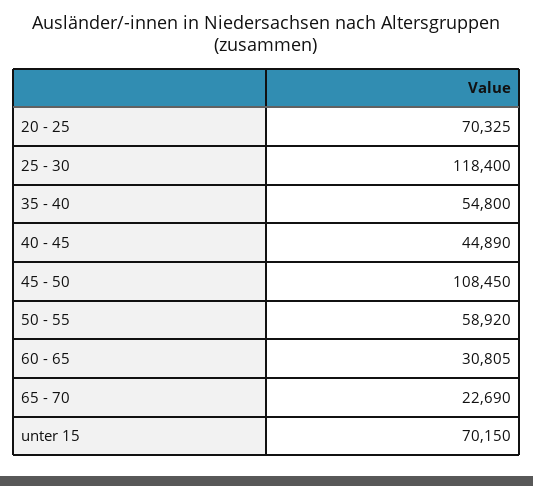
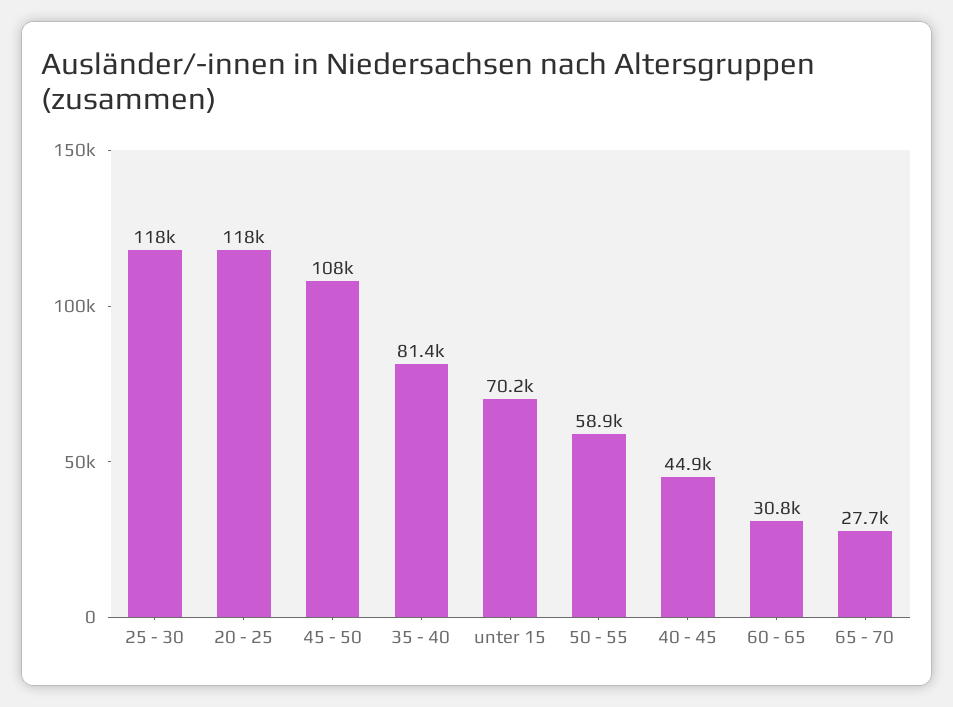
  {
-   "20 - 25": 70325,
+   "20 - 25": 118000,
    "25 - 30": 118400,
-   "35 - 40": 54800,
+   "35 - 40": 81400,
    "40 - 45": 44890,
    "45 - 50": 108450,
    "50 - 55": 58920,
    "60 - 65": 30805,
-   "65 - 70": 22690,
+   "65 - 70": 27700,
    "unter 15": 70150
  }

